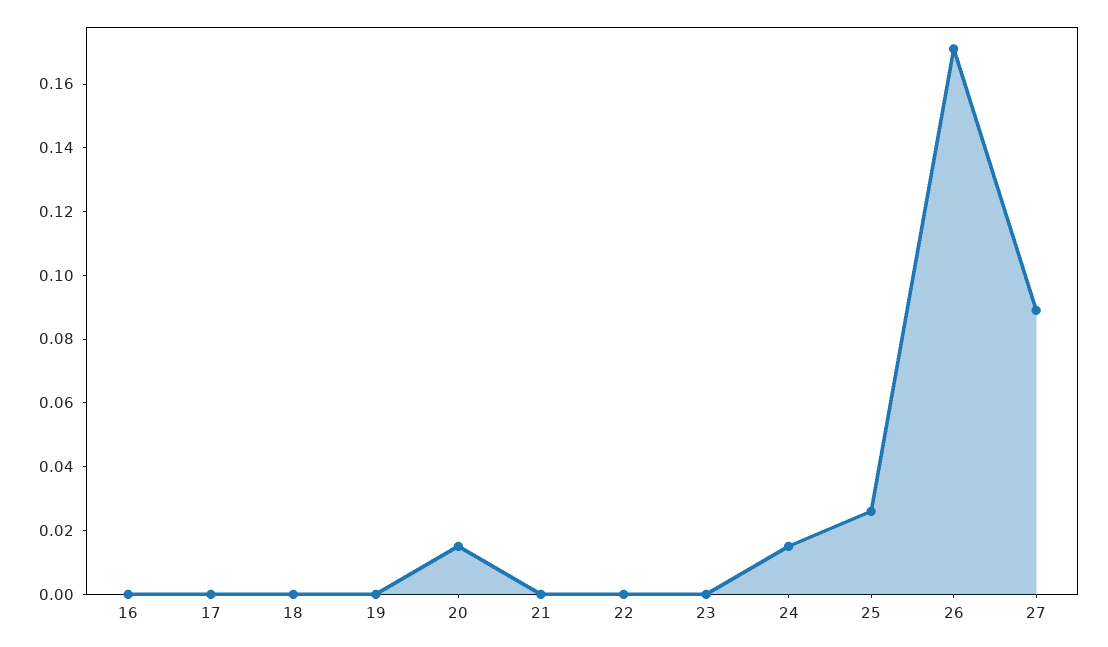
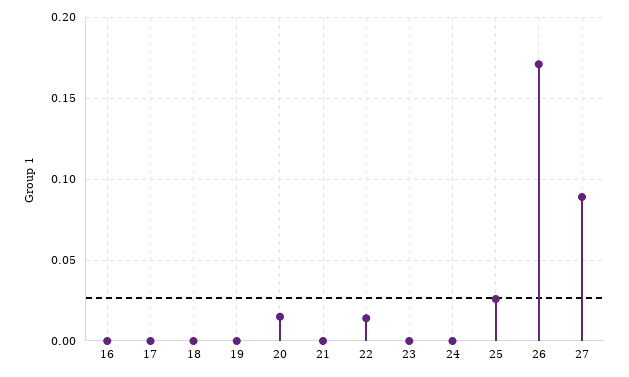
  {
    "16": 0,
    "17": 0,
    "18": 0,
    "19": 0,
    "20": 0.015,
    "21": 0,
-   "22": 0,
+   "22": 0.015,
    "23": 0,
-   "24": 0.015,
+   "24": 0,
    "25": 0.025,
    "26": 0.17,
    "27": 0.09
  }

